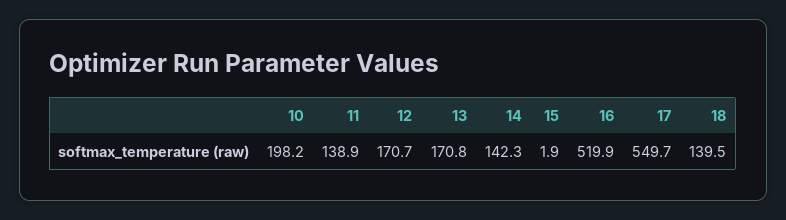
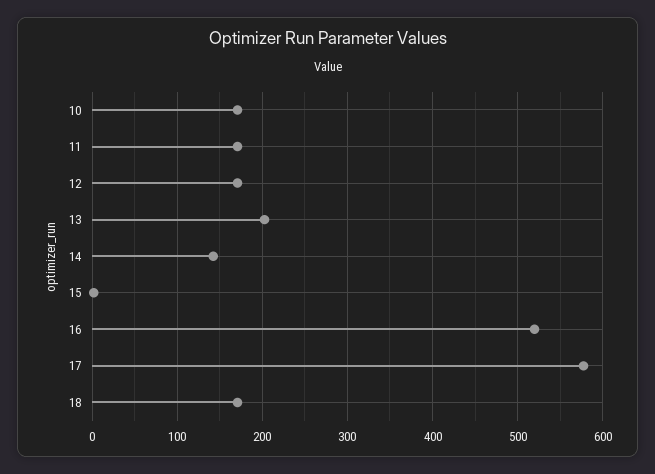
  {
-   "10": 198.2,
+   "10": 170,
-   "11": 138.9,
+   "11": 170,
    "12": 170.7,
-   "13": 170.8,
+   "13": 200,
    "14": 142.3,
    "15": 1.9,
    "16": 519.9,
-   "17": 549.7,
+   "17": 580,
-   "18": 139.5
+   "18": 170
  }

